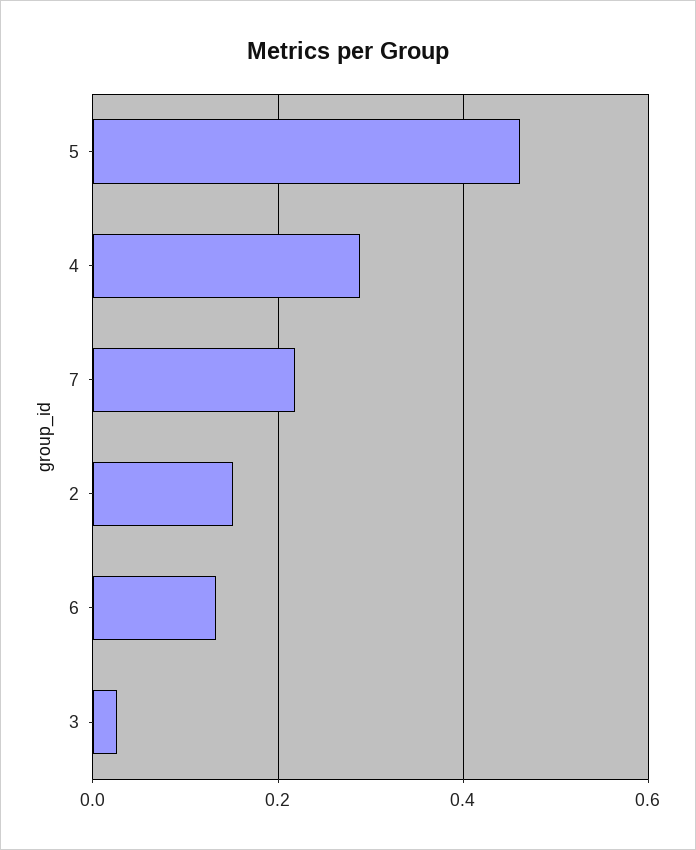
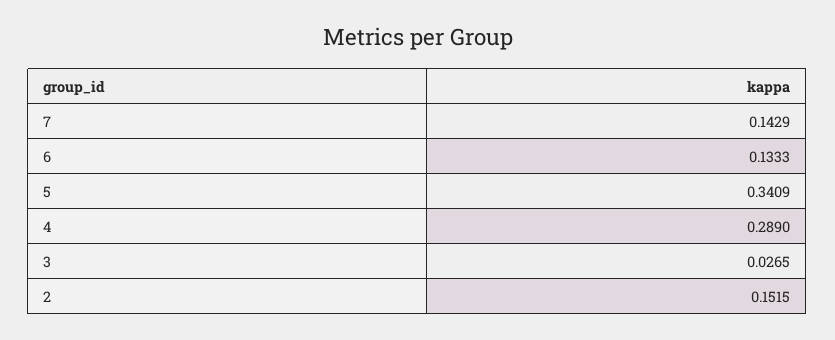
  {
-   "5": 0.46,
+   "5": 0.3409,
    "4": 0.289,
-   "7": 0.22,
+   "7": 0.1429,
    "2": 0.1515,
    "6": 0.1333,
    "3": 0.0265
  }

